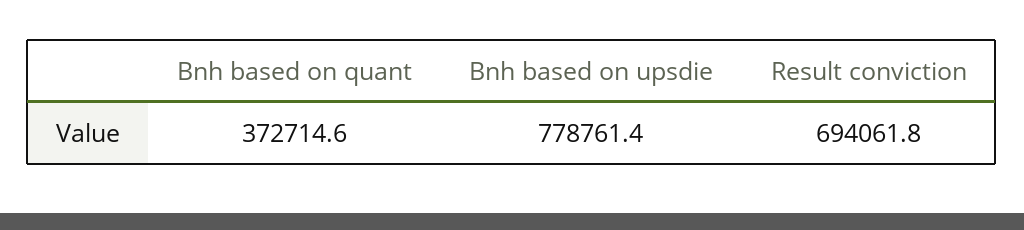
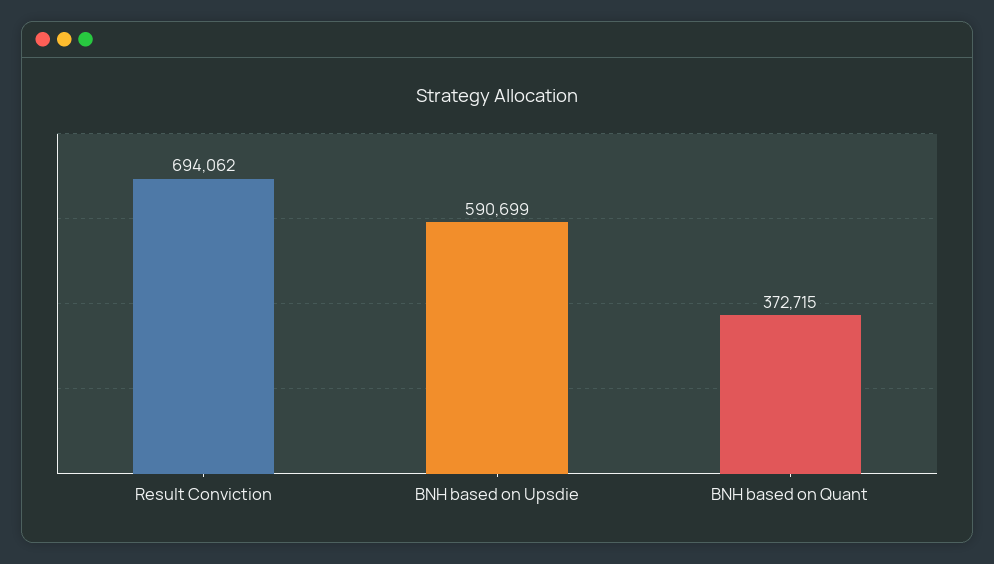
  {
    "Bnh based on quant": 372714.6,
-   "Bnh based on upsdie": 778761.4,
+   "Bnh based on upsdie": 590699,
    "Result conviction": 694061.8
  }

